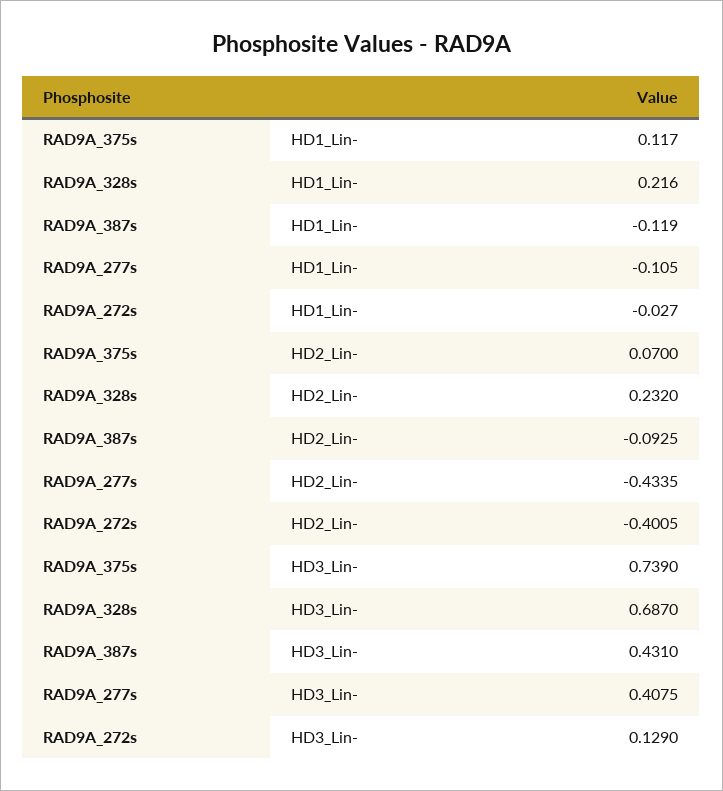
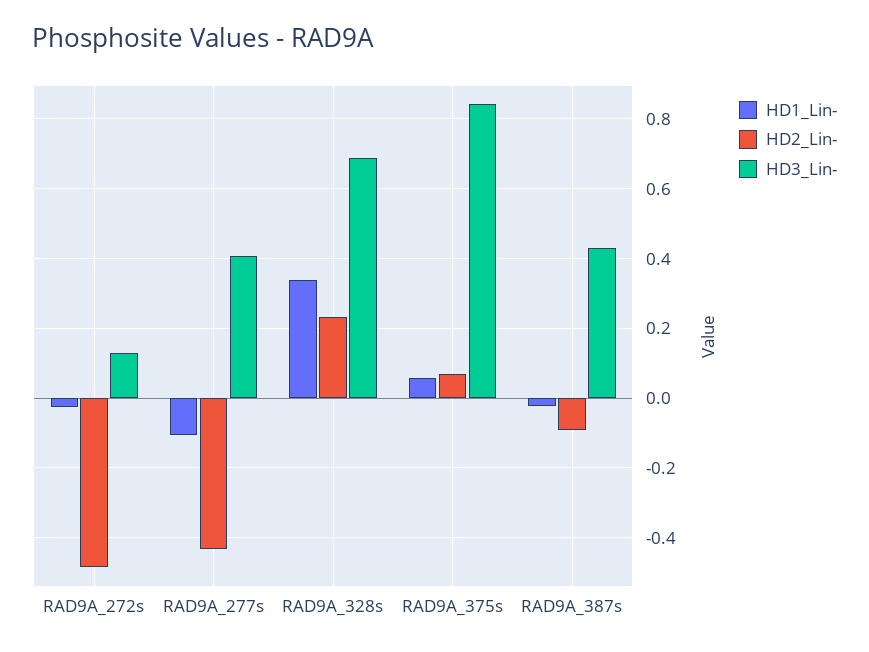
  {
    "HD1_Lin-": {
-     "RAD9A_375s": 0.117,
+     "RAD9A_375s": 0.06,
-     "RAD9A_328s": 0.216,
+     "RAD9A_328s": 0.34,
-     "RAD9A_387s": -0.119,
+     "RAD9A_387s": -0.02,
      "RAD9A_277s": -0.105,
      "RAD9A_272s": -0.027
    },
    "HD2_Lin-": {
      "RAD9A_375s": 0.07,
      "RAD9A_328s": 0.232,
      "RAD9A_387s": -0.0925,
      "RAD9A_277s": -0.4335,
-     "RAD9A_272s": -0.4005
+     "RAD9A_272s": -0.48
    },
    "HD3_Lin-": {
-     "RAD9A_375s": 0.739,
+     "RAD9A_375s": 0.84,
      "RAD9A_328s": 0.687,
      "RAD9A_387s": 0.431,
      "RAD9A_277s": 0.4075,
      "RAD9A_272s": 0.129
    }
  }

